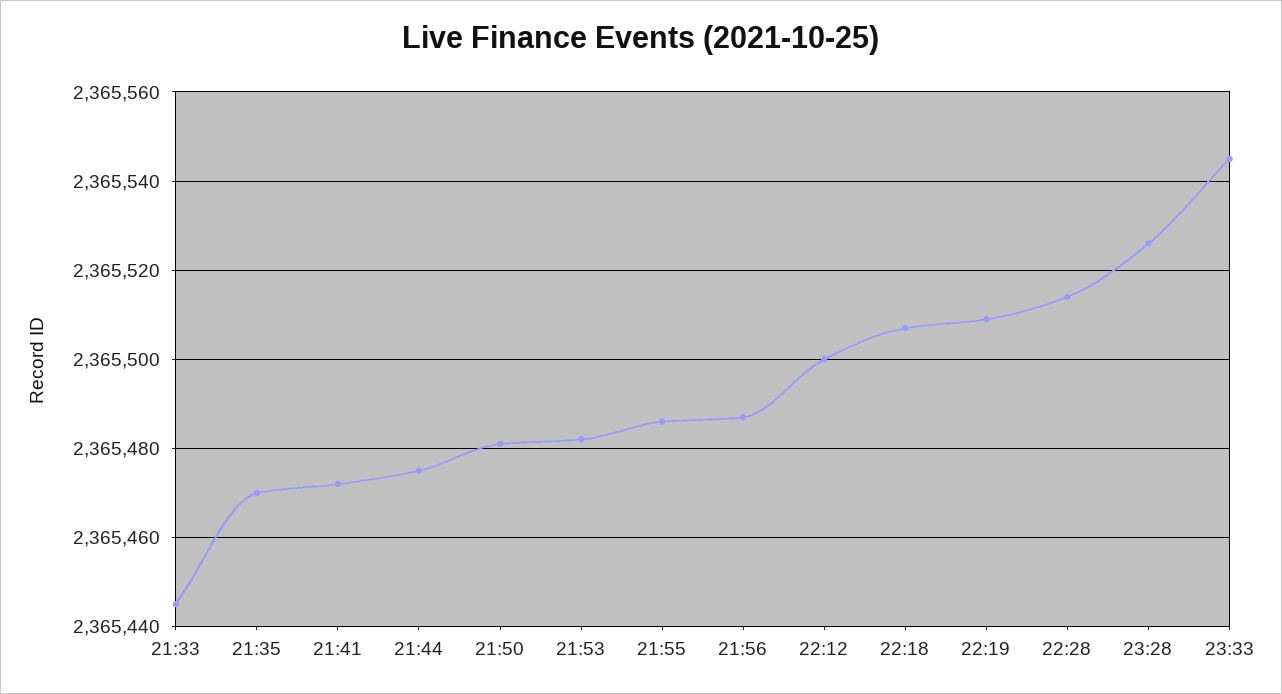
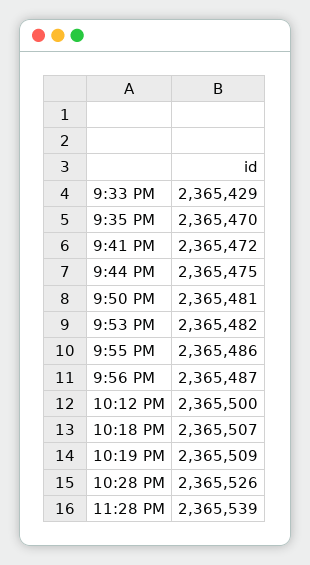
  {
-   "21:33": 2365445,
+   "21:33": 2365429,
    "21:35": 2365470,
    "21:41": 2365472,
    "21:44": 2365475,
    "21:50": 2365481,
    "21:53": 2365482,
    "21:55": 2365486,
    "21:56": 2365487,
    "22:12": 2365500,
    "22:18": 2365507,
    "22:19": 2365509,
-   "22:28": 2365515,
+   "22:28": 2365526,
-   "23:28": 2365525,
+   "23:28": 2365539
-   "23:33": 2365545
  }

